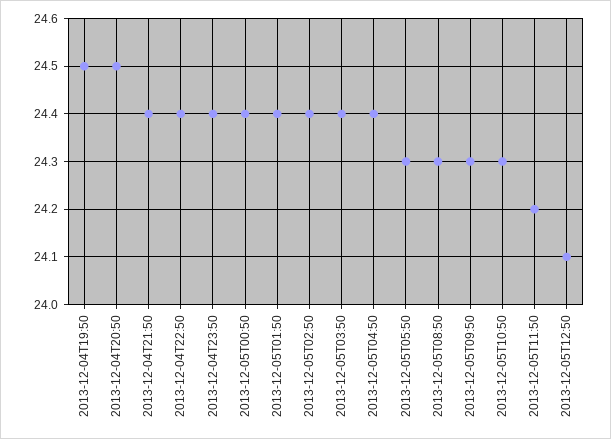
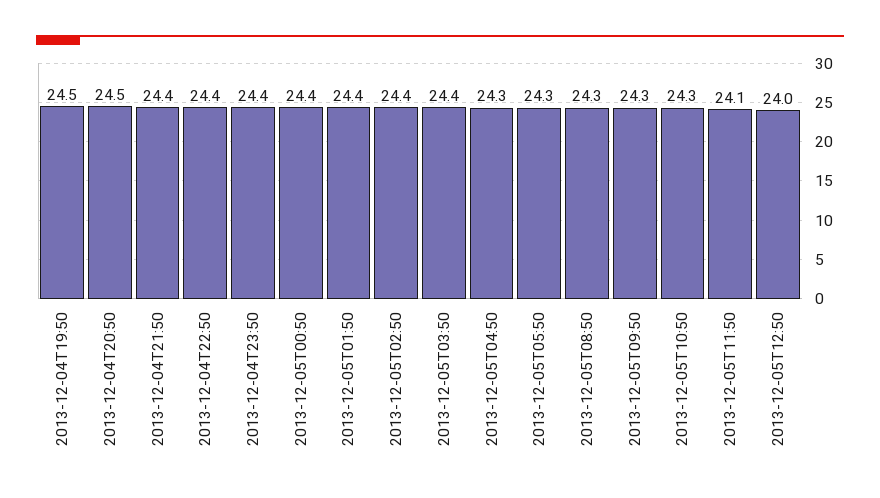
  {
    "2013-12-04T19:50": 24.5,
    "2013-12-04T20:50": 24.5,
    "2013-12-04T21:50": 24.4,
    "2013-12-04T22:50": 24.4,
    "2013-12-04T23:50": 24.4,
    "2013-12-05T00:50": 24.4,
    "2013-12-05T01:50": 24.4,
    "2013-12-05T02:50": 24.4,
    "2013-12-05T03:50": 24.4,
-   "2013-12-05T04:50": 24.4,
+   "2013-12-05T04:50": 24.3,
    "2013-12-05T05:50": 24.3,
    "2013-12-05T08:50": 24.3,
    "2013-12-05T09:50": 24.3,
    "2013-12-05T10:50": 24.3,
-   "2013-12-05T11:50": 24.2,
+   "2013-12-05T11:50": 24.1,
-   "2013-12-05T12:50": 24.1
+   "2013-12-05T12:50": 24
  }

